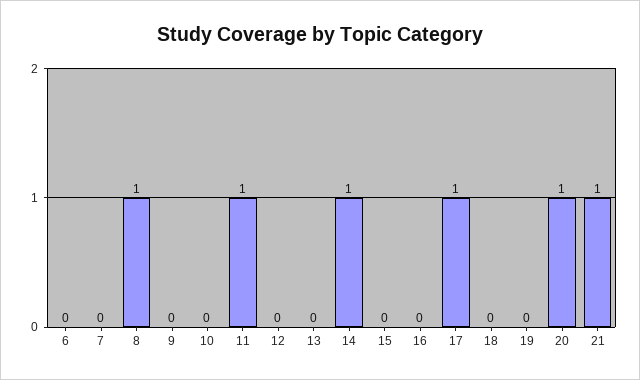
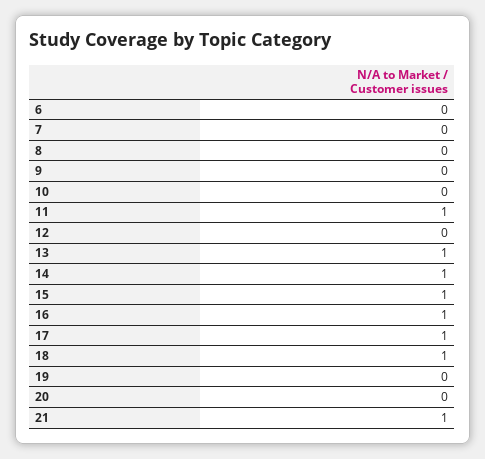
  {
    "6": 0,
    "7": 0,
-   "8": 1,
+   "8": 0,
    "9": 0,
    "10": 0,
    "11": 1,
    "12": 0,
-   "13": 0,
+   "13": 1,
    "14": 1,
-   "15": 0,
+   "15": 1,
-   "16": 0,
+   "16": 1,
    "17": 1,
-   "18": 0,
+   "18": 1,
    "19": 0,
-   "20": 1,
+   "20": 0,
    "21": 1
  }

